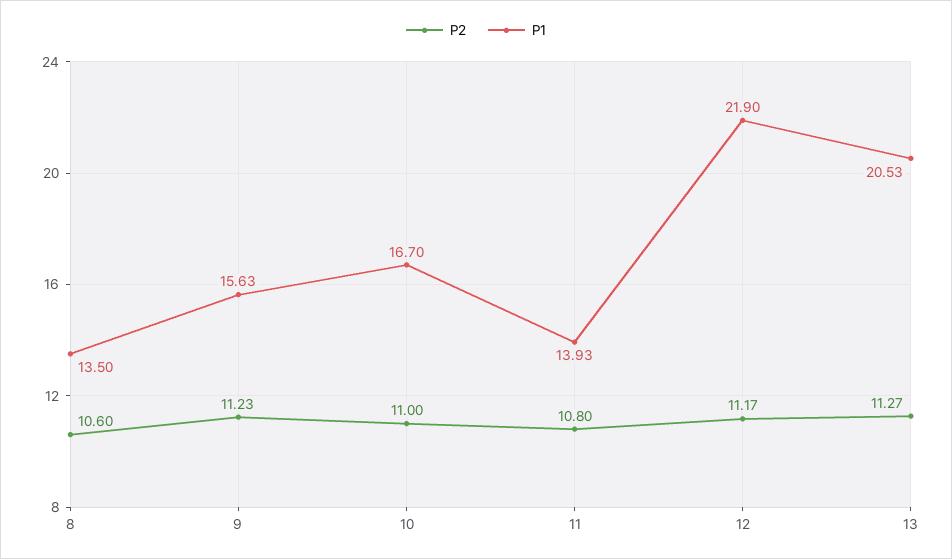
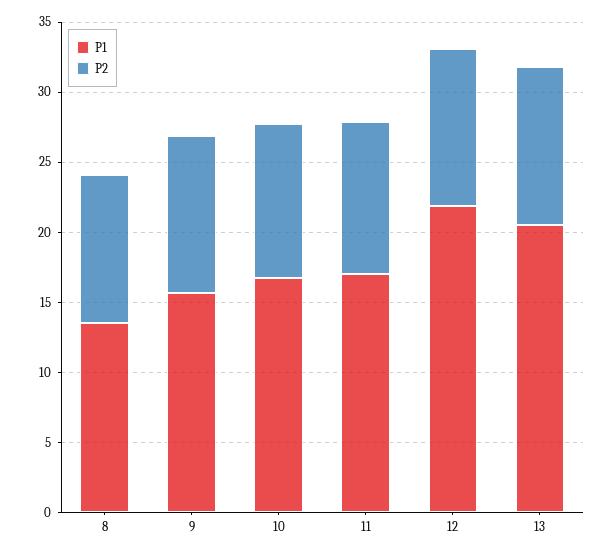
  {
    "P2": {
      "8": 10.6,
      "9": 11.23,
      "10": 11,
      "11": 10.8,
      "12": 11.17,
      "13": 11.27
    },
    "P1": {
      "8": 13.5,
      "9": 15.63,
      "10": 16.7,
-     "11": 13.93,
+     "11": 17,
      "12": 21.9,
      "13": 20.53
    }
  }

